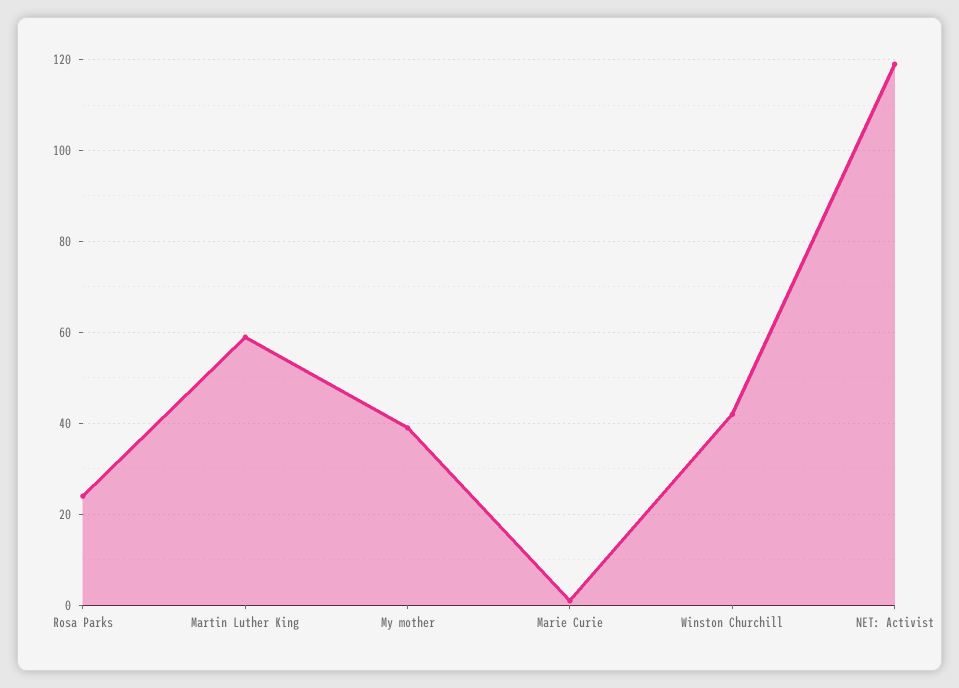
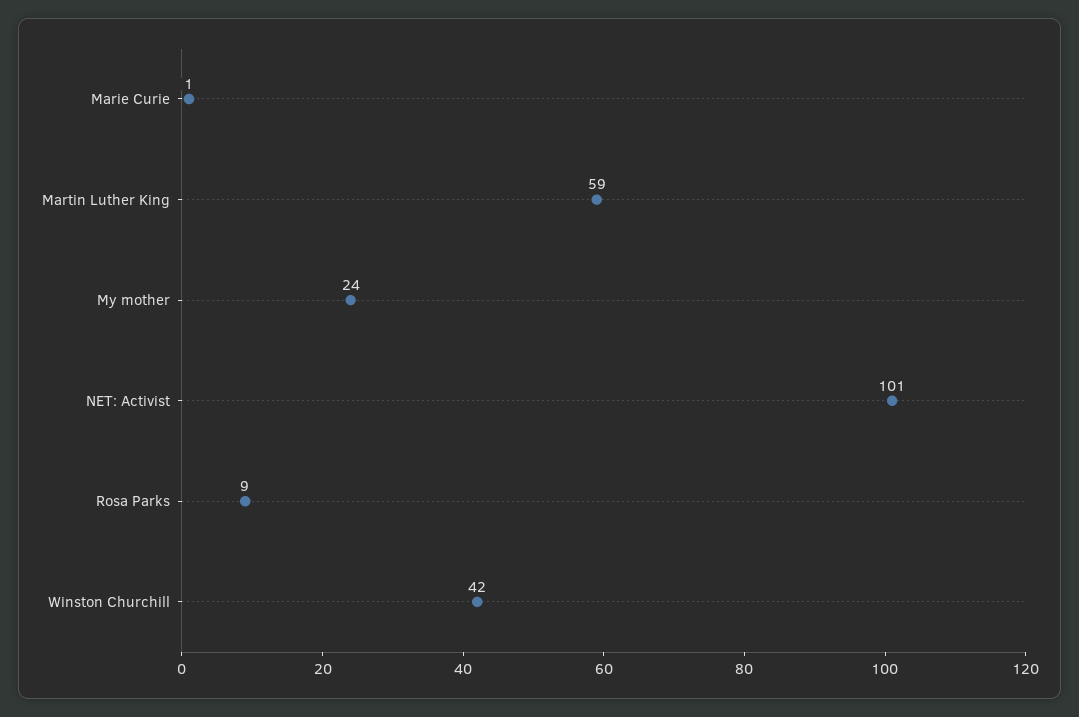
  {
-   "Rosa Parks": 25,
+   "Rosa Parks": 9,
    "Martin Luther King": 59,
-   "My mother": 40,
+   "My mother": 24,
    "Marie Curie": 1,
    "Winston Churchill": 42,
-   "NET: Activist": 120
+   "NET: Activist": 101
  }

